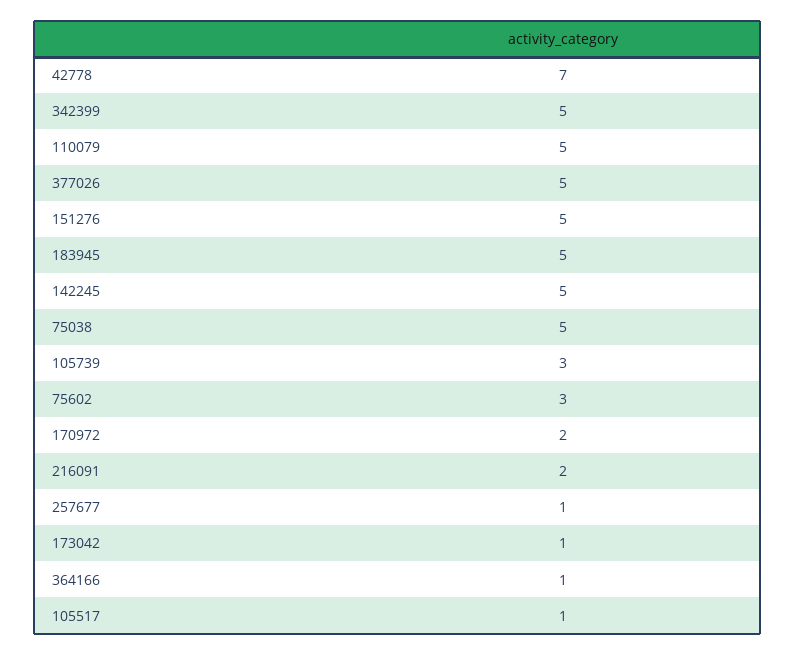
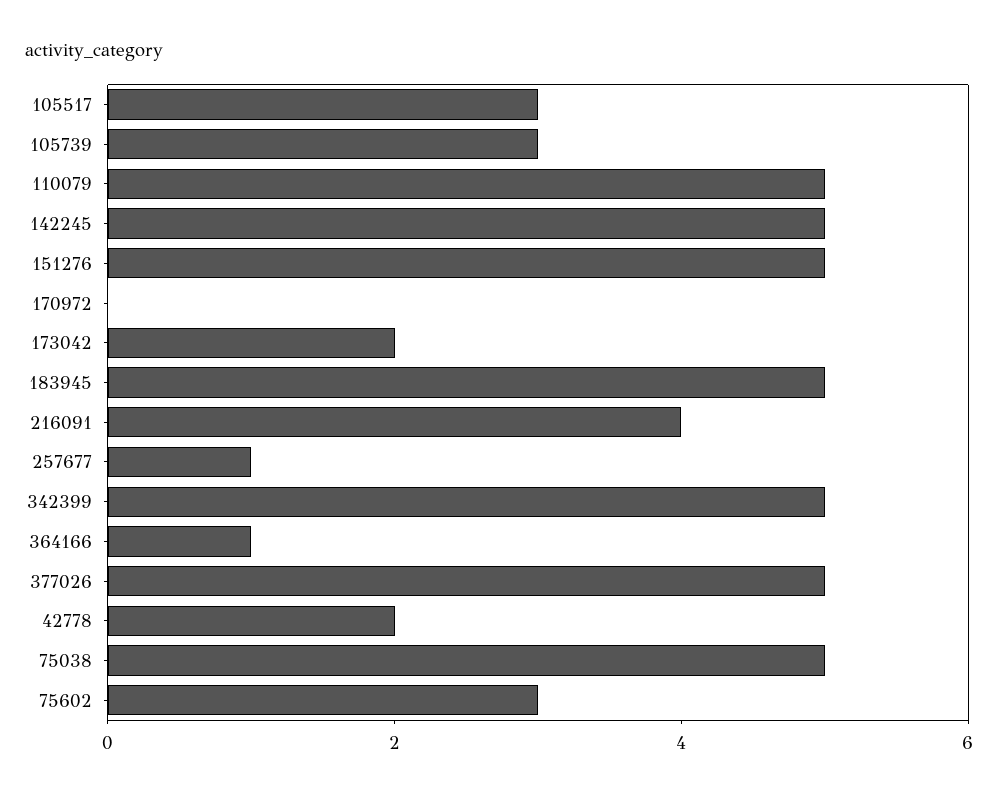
  {
-   "42778": 7,
+   "42778": 2,
    "342399": 5,
    "110079": 5,
    "377026": 5,
    "151276": 5,
    "183945": 5,
    "142245": 5,
    "75038": 5,
    "105739": 3,
    "75602": 3,
-   "170972": 2,
+   "170972": 0,
-   "216091": 2,
+   "216091": 4,
    "257677": 1,
-   "173042": 1,
+   "173042": 2,
    "364166": 1,
-   "105517": 1
+   "105517": 3
  }

